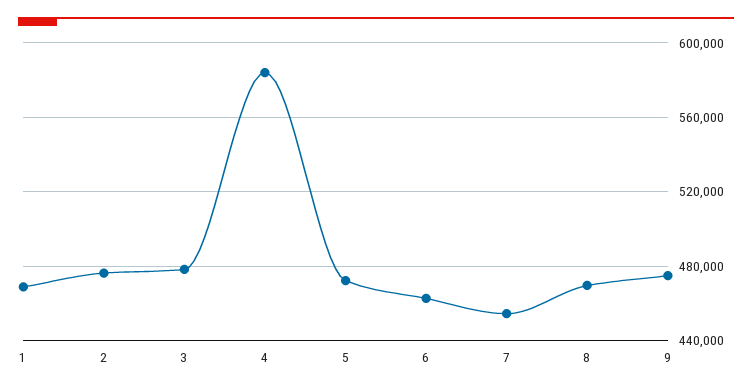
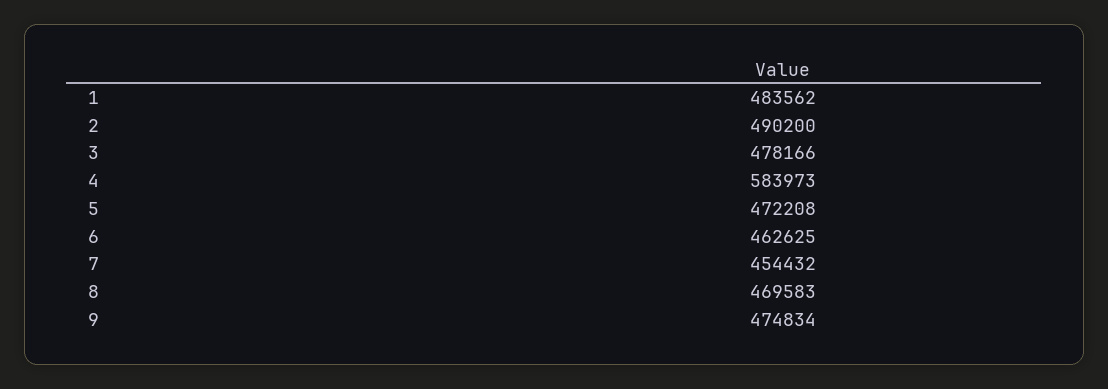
  {
-   "1": 470000,
+   "1": 483562,
-   "2": 475000,
+   "2": 490200,
    "3": 478166,
    "4": 583973,
    "5": 472208,
    "6": 462625,
    "7": 454432,
    "8": 469583,
    "9": 474834
  }

